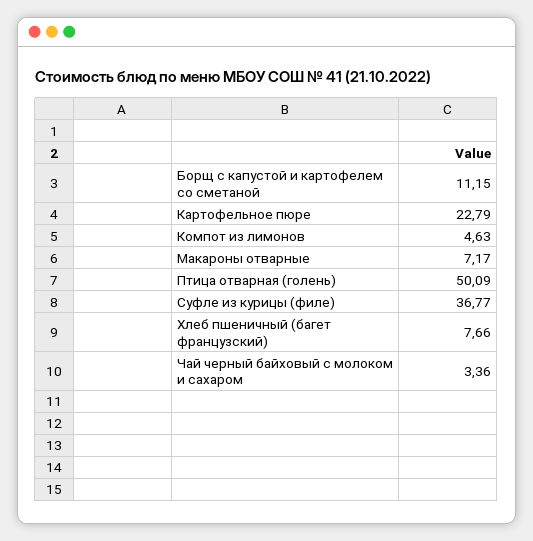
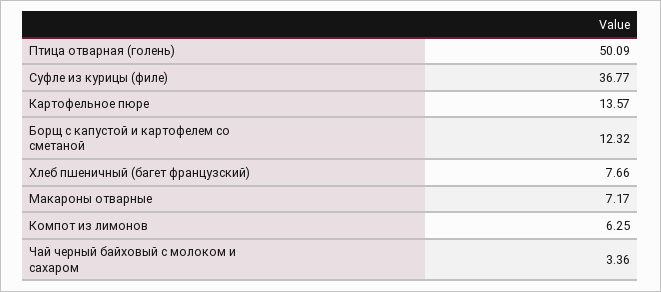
  {
-   "Борщ с капустой и картофелем со сметаной": 11.15,
+   "Борщ с капустой и картофелем со сметаной": 12.32,
-   "Картофельное пюре": 22.79,
+   "Картофельное пюре": 13.57,
-   "Компот из лимонов": 4.63,
+   "Компот из лимонов": 6.25,
    "Макароны отварные": 7.17,
    "Птица отварная (голень)": 50.09,
    "Суфле из курицы (филе)": 36.77,
    "Хлеб пшеничный (багет французский)": 7.66,
    "Чай черный байховый с молоком и сахаром": 3.36
  }

